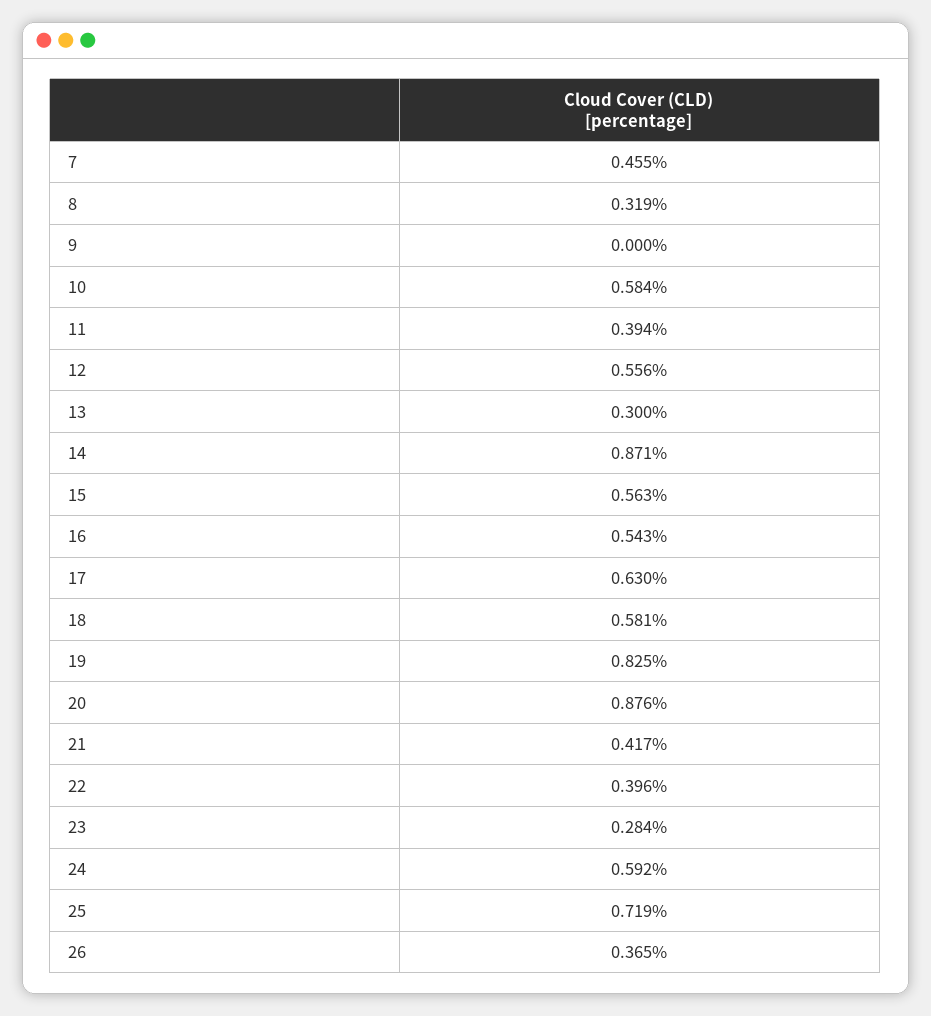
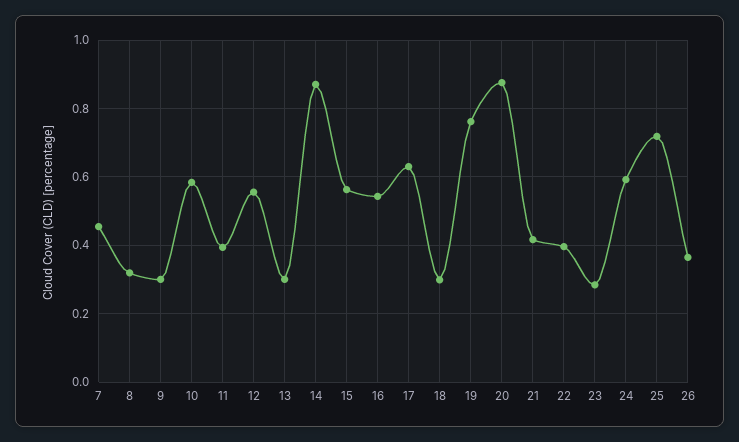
  {
    "7": 0.455,
    "8": 0.319,
-   "9": 0,
+   "9": 0.3,
    "10": 0.584,
    "11": 0.394,
    "12": 0.556,
    "13": 0.3,
    "14": 0.871,
    "15": 0.563,
    "16": 0.543,
    "17": 0.63,
-   "18": 0.581,
+   "18": 0.3,
-   "19": 0.825,
+   "19": 0.76,
    "20": 0.876,
    "21": 0.417,
    "22": 0.396,
    "23": 0.284,
    "24": 0.592,
    "25": 0.719,
    "26": 0.365
  }

